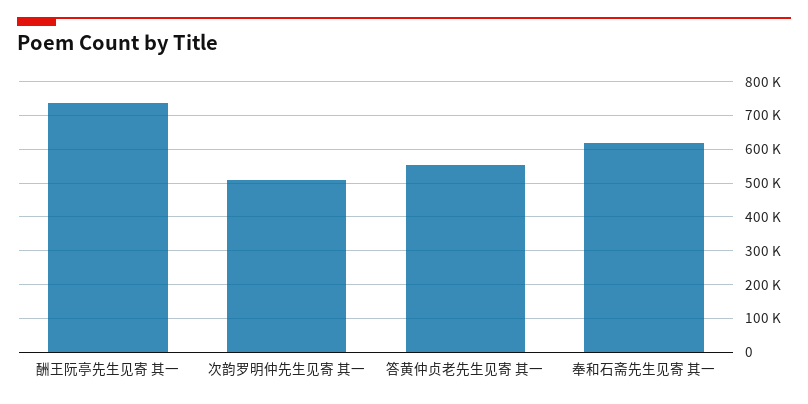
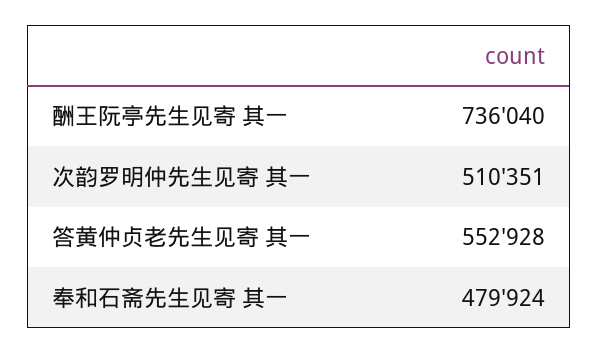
  {
    "酬王阮亭先生见寄 其一": 736040,
    "次韵罗明仲先生见寄 其一": 510351,
    "答黄仲贞老先生见寄 其一": 552928,
-   "奉和石斋先生见寄 其一": 620000
+   "奉和石斋先生见寄 其一": 479924
  }

